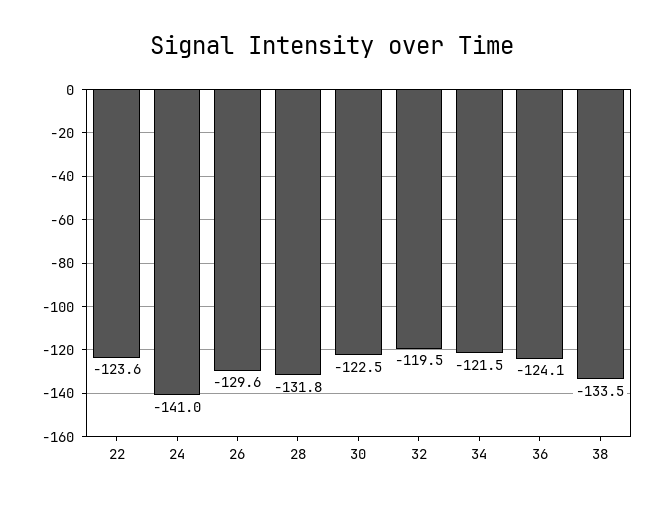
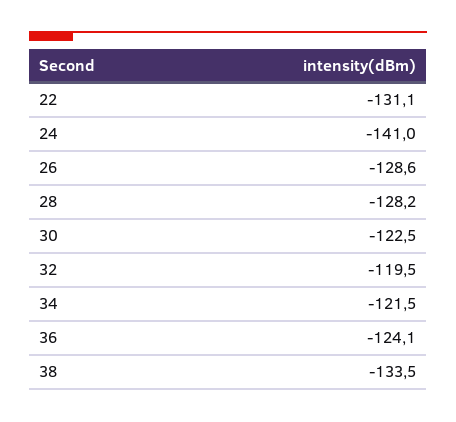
  {
-   "22": -123.6,
+   "22": -131.1,
    "24": -141,
-   "26": -129.6,
+   "26": -128.6,
-   "28": -131.8,
+   "28": -128.2,
    "30": -122.5,
    "32": -119.5,
    "34": -121.5,
    "36": -124.1,
    "38": -133.5
  }

